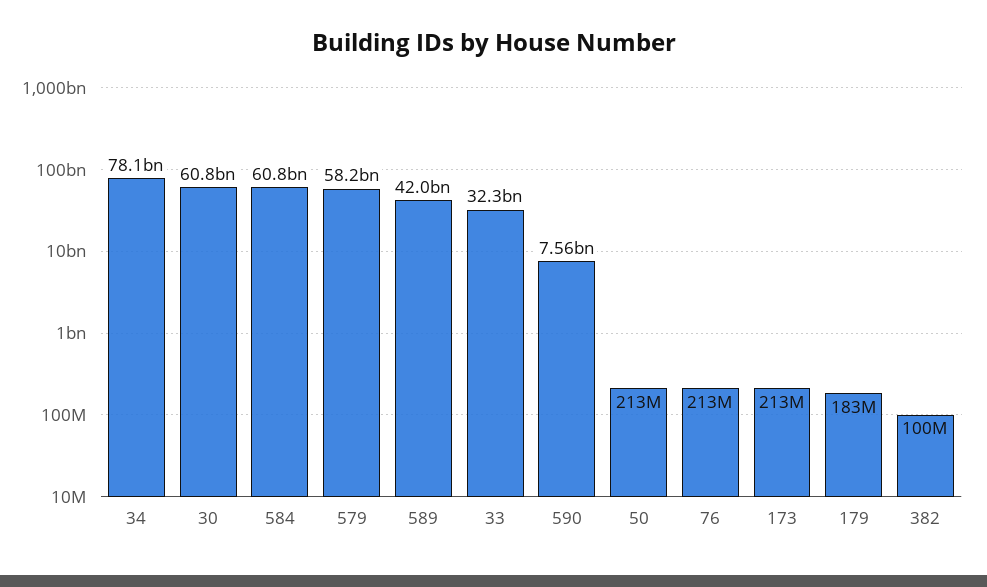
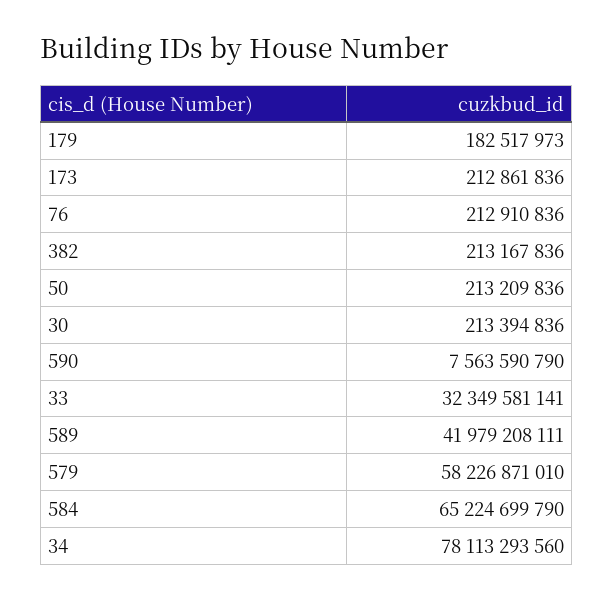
  {
    "34": 78113293560,
-   "30": 60800000000,
+   "30": 213394836,
-   "584": 60800000000,
+   "584": 65224699790,
    "579": 58226871010,
    "589": 41979208111,
    "33": 32349581141,
    "590": 7563590790,
    "50": 213209836,
    "76": 212910836,
    "173": 212861836,
    "179": 182517973,
-   "382": 100000000
+   "382": 213167836
  }

